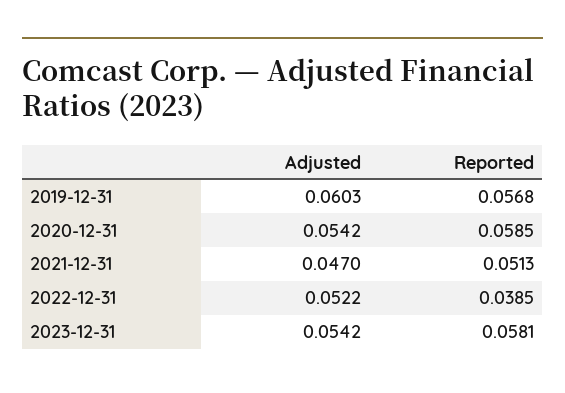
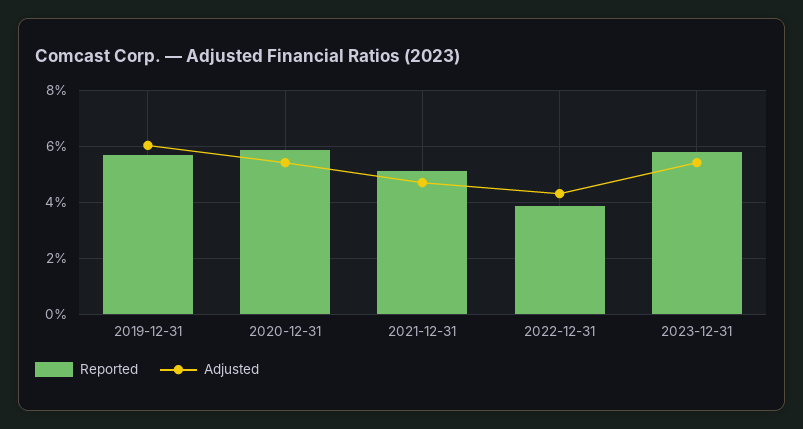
  {
    "Adjusted": {
      "2019-12-31": 0.0603,
      "2020-12-31": 0.0542,
      "2021-12-31": 0.047,
-     "2022-12-31": 0.0522,
+     "2022-12-31": 0.0425,
      "2023-12-31": 0.0542
    },
    "Reported": {
      "2019-12-31": 0.0568,
      "2020-12-31": 0.0585,
      "2021-12-31": 0.0513,
      "2022-12-31": 0.0385,
      "2023-12-31": 0.0581
    }
  }

